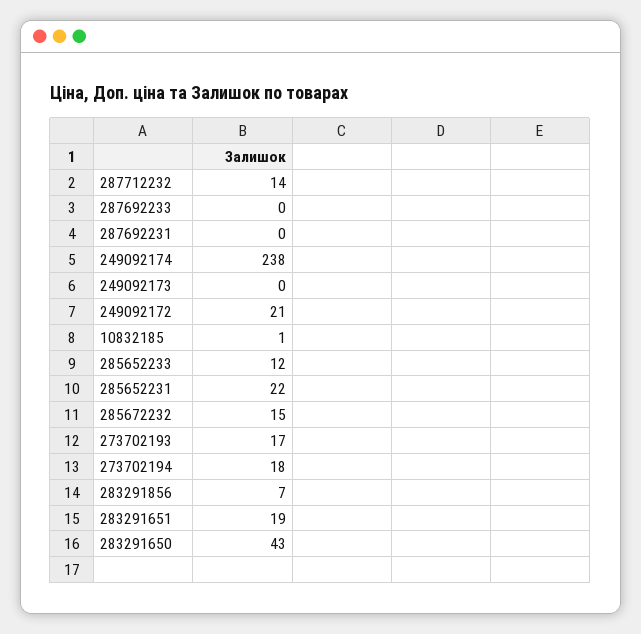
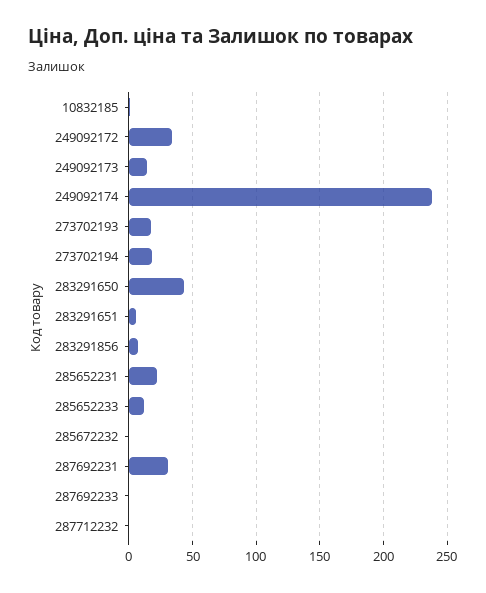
  {
-   "287712232": 14,
+   "287712232": 0,
    "287692233": 0,
-   "287692231": 0,
+   "287692231": 30,
    "249092174": 238,
-   "249092173": 0,
+   "249092173": 15,
-   "249092172": 21,
+   "249092172": 35,
    "10832185": 1,
    "285652233": 12,
    "285652231": 22,
-   "285672232": 15,
+   "285672232": 0,
    "273702193": 17,
    "273702194": 18,
    "283291856": 7,
-   "283291651": 19,
+   "283291651": 5,
    "283291650": 43
  }

